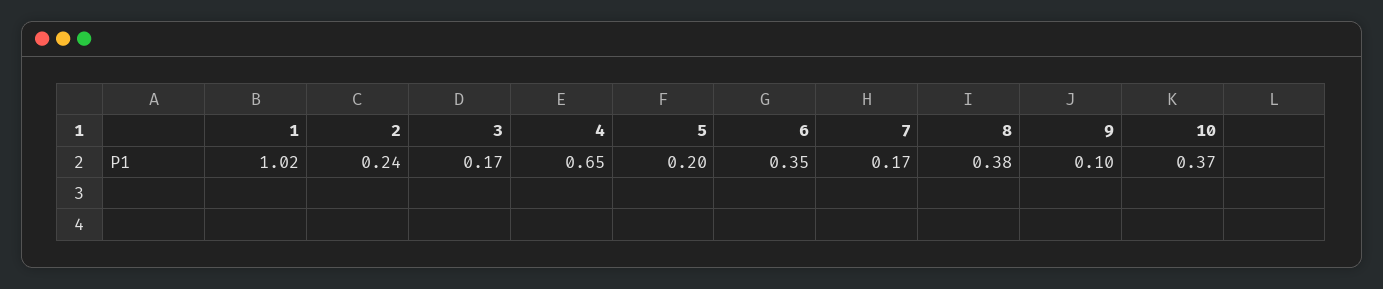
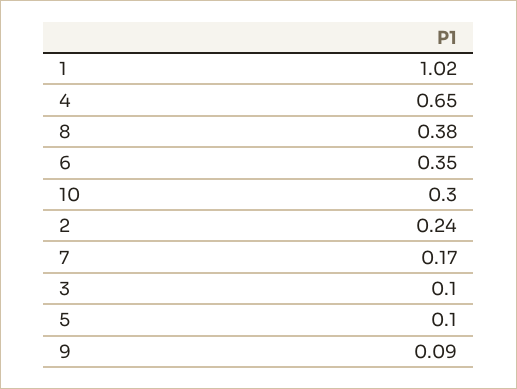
  {
    "1": 1.02,
    "2": 0.24,
-   "3": 0.17,
+   "3": 0.1,
    "4": 0.65,
-   "5": 0.2,
+   "5": 0.1,
    "6": 0.35,
    "7": 0.17,
    "8": 0.38,
-   "9": 0.1,
+   "9": 0.09,
-   "10": 0.37
+   "10": 0.3
  }

